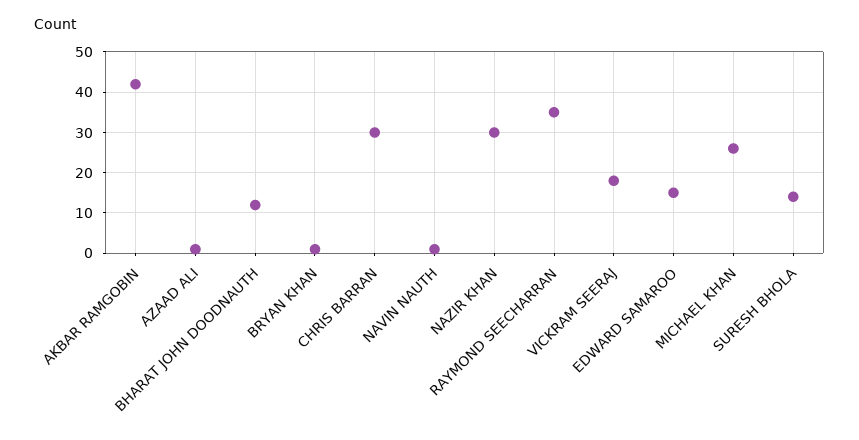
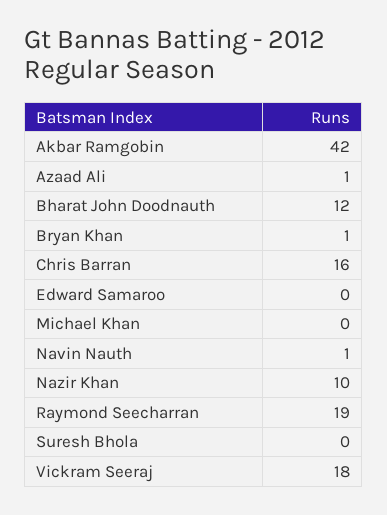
  {
    "AKBAR RAMGOBIN": 42,
    "AZAAD ALI": 1,
    "BHARAT JOHN DOODNAUTH": 12,
    "BRYAN KHAN": 1,
-   "CHRIS BARRAN": 30,
+   "CHRIS BARRAN": 16,
    "NAVIN NAUTH": 1,
-   "NAZIR KHAN": 30,
+   "NAZIR KHAN": 10,
-   "RAYMOND SEECHARRAN": 35,
+   "RAYMOND SEECHARRAN": 19,
    "VICKRAM SEERAJ": 18,
-   "EDWARD SAMAROO": 15,
+   "EDWARD SAMAROO": 0,
-   "MICHAEL KHAN": 25,
+   "MICHAEL KHAN": 0,
-   "SURESH BHOLA": 15
+   "SURESH BHOLA": 0
  }

